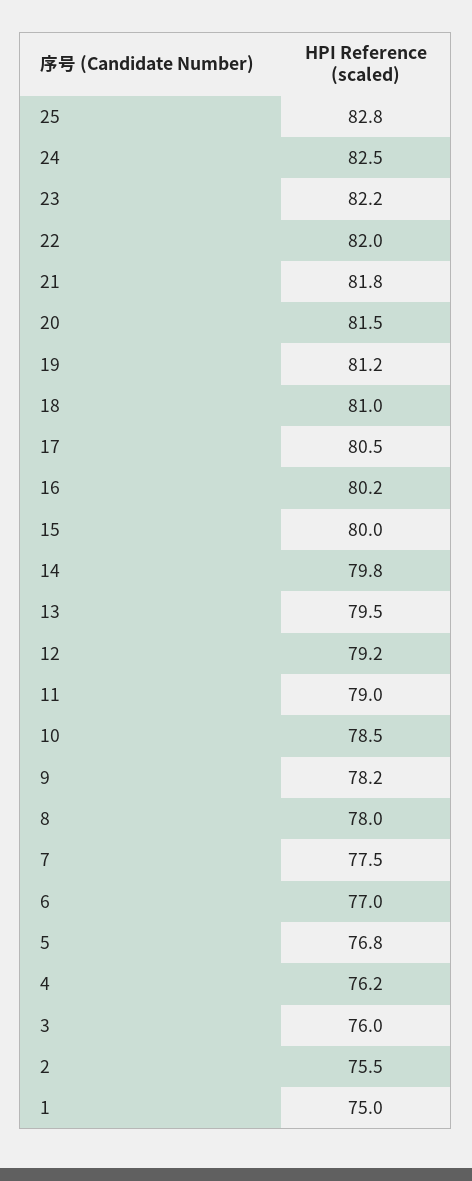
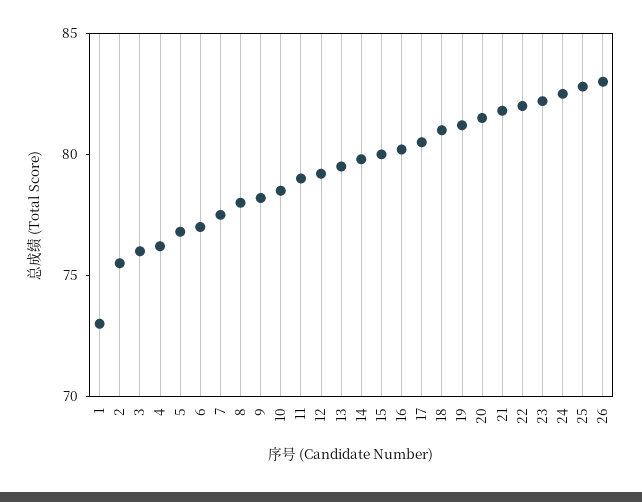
  {
    "25": 82.8,
    "24": 82.5,
    "23": 82.2,
    "22": 82,
    "21": 81.8,
    "20": 81.5,
    "19": 81.2,
    "18": 81,
    "17": 80.5,
    "16": 80.2,
    "15": 80,
    "14": 79.8,
    "13": 79.5,
    "12": 79.2,
    "11": 79,
    "10": 78.5,
    "9": 78.2,
    "8": 78,
    "7": 77.5,
    "6": 77,
    "5": 76.8,
    "4": 76.2,
    "3": 76,
    "2": 75.5,
-   "1": 75
+   "1": 73,
+   "26": 83
  }

